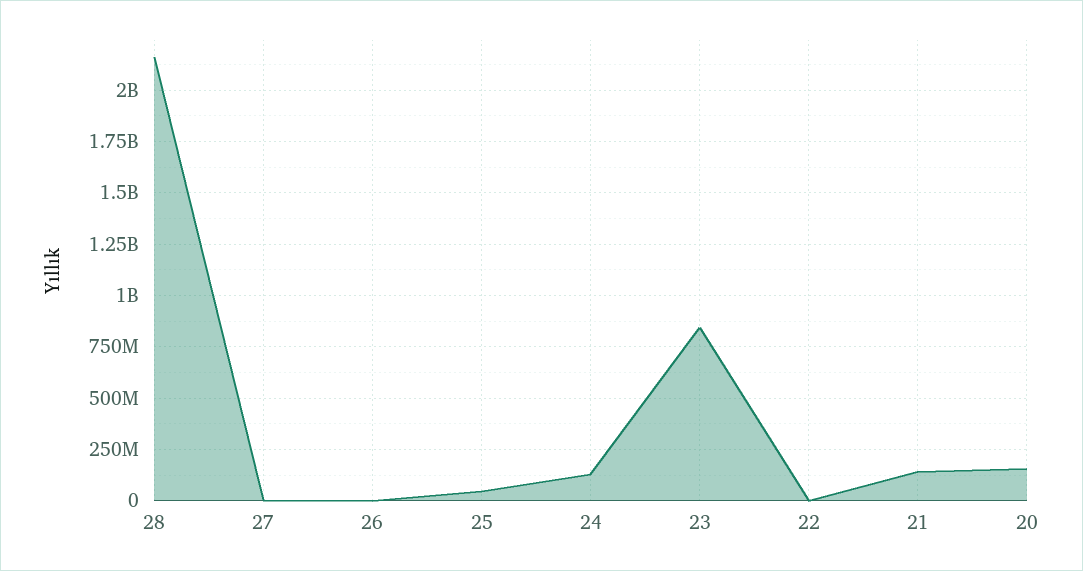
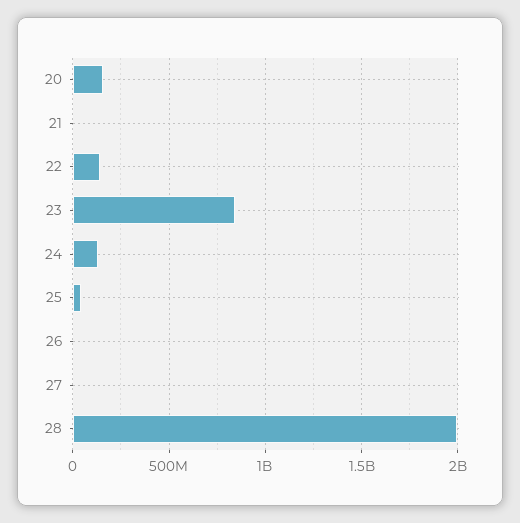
  {
-   "28": 2150000000,
+   "28": 2000000000,
    "27": 0,
    "26": 0,
    "25": 50000000,
    "24": 150000000,
    "23": 850000000,
-   "22": 0,
+   "22": 150000000,
-   "21": 150000000,
+   "21": 0,
    "20": 150000000
  }

